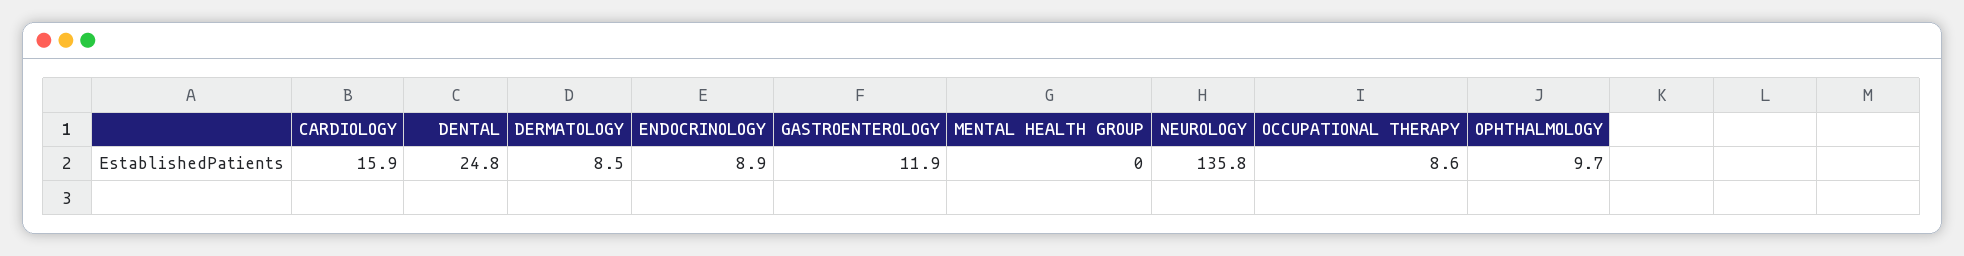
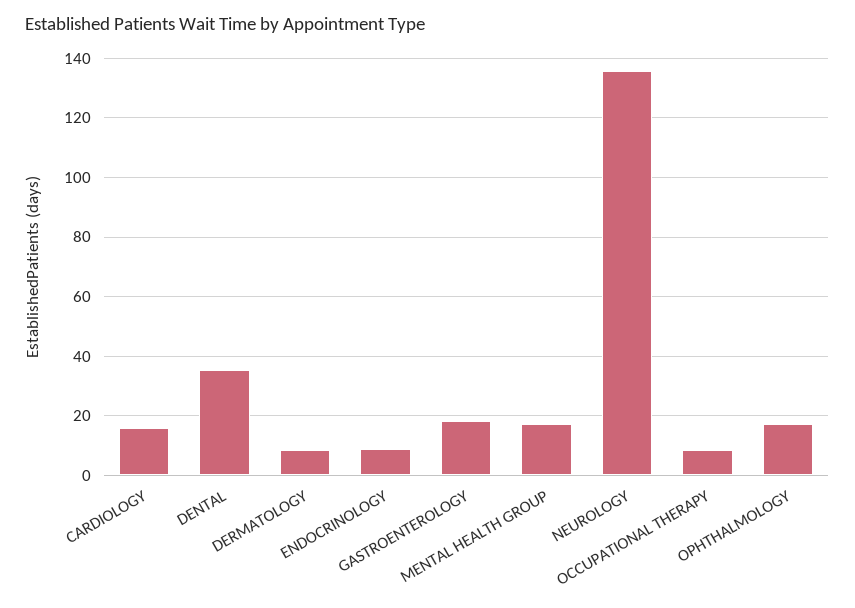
  {
    "CARDIOLOGY": 15.9,
-   "DENTAL": 24.8,
+   "DENTAL": 35,
    "DERMATOLOGY": 8.5,
    "ENDOCRINOLOGY": 8.9,
-   "GASTROENTEROLOGY": 11.9,
+   "GASTROENTEROLOGY": 17.5,
-   "MENTAL HEALTH GROUP": 0,
+   "MENTAL HEALTH GROUP": 17.5,
    "NEUROLOGY": 135.8,
    "OCCUPATIONAL THERAPY": 8.6,
-   "OPHTHALMOLOGY": 9.7
+   "OPHTHALMOLOGY": 17.5
  }

